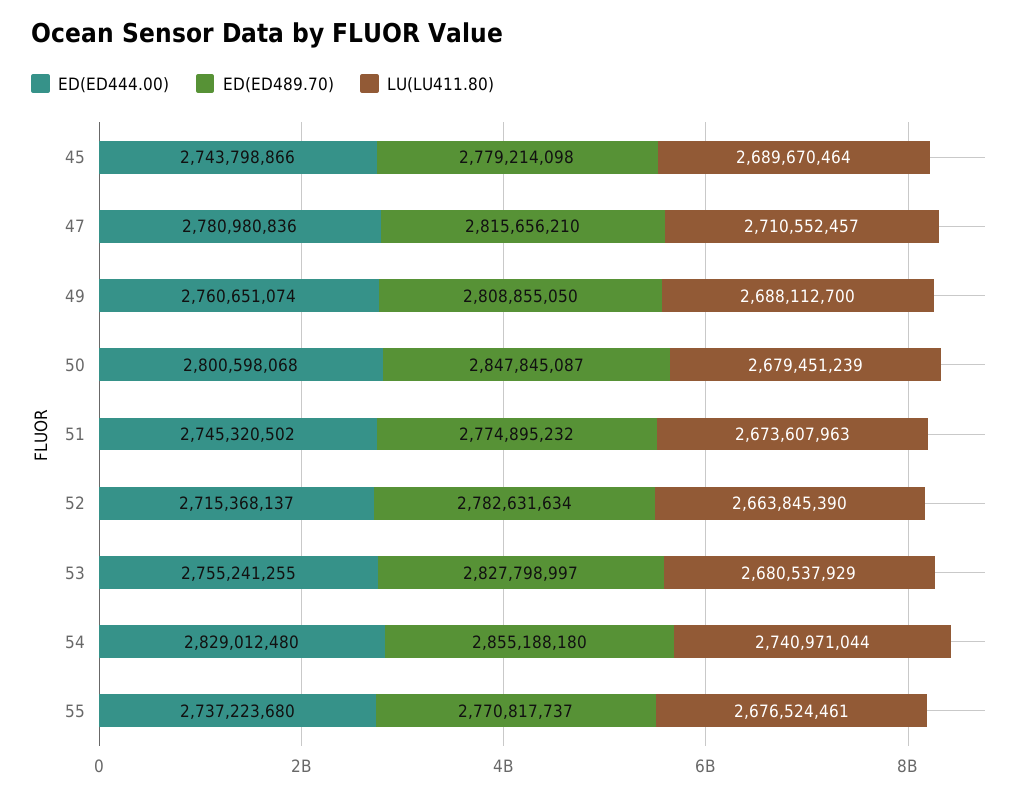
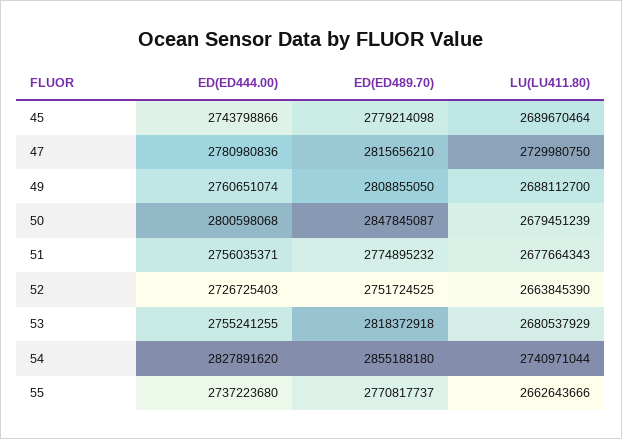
  {
    "ED(ED444.00)": {
      "45": 2743798866,
      "47": 2780980836,
      "49": 2760651074,
      "50": 2800598068,
-     "51": 2745320502,
+     "51": 2756035371,
-     "52": 2715368137,
+     "52": 2726725403,
      "53": 2755241255,
-     "54": 2829012480,
+     "54": 2827891620,
      "55": 2737223680
    },
    "ED(ED489.70)": {
      "45": 2779214098,
      "47": 2815656210,
      "49": 2808855050,
      "50": 2847845087,
      "51": 2774895232,
-     "52": 2782631634,
+     "52": 2751724525,
-     "53": 2827798997,
+     "53": 2818372918,
      "54": 2855188180,
      "55": 2770817737
    },
    "LU(LU411.80)": {
      "45": 2689670464,
-     "47": 2710552457,
+     "47": 2729980750,
      "49": 2688112700,
      "50": 2679451239,
-     "51": 2673607963,
+     "51": 2677664343,
      "52": 2663845390,
      "53": 2680537929,
      "54": 2740971044,
-     "55": 2676524461
+     "55": 2662643666
    }
  }

